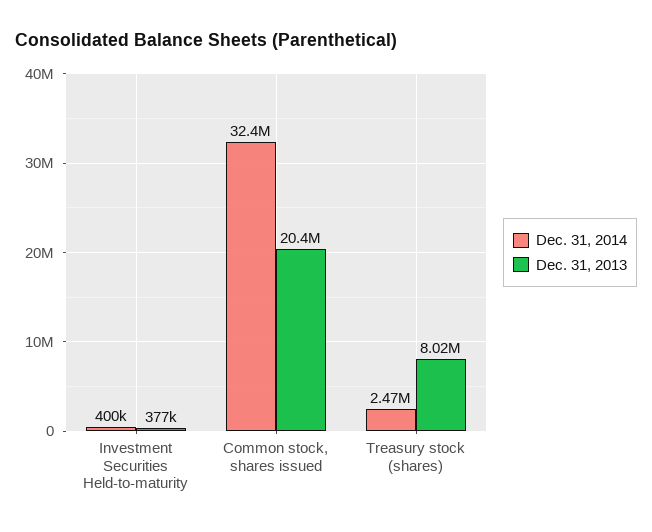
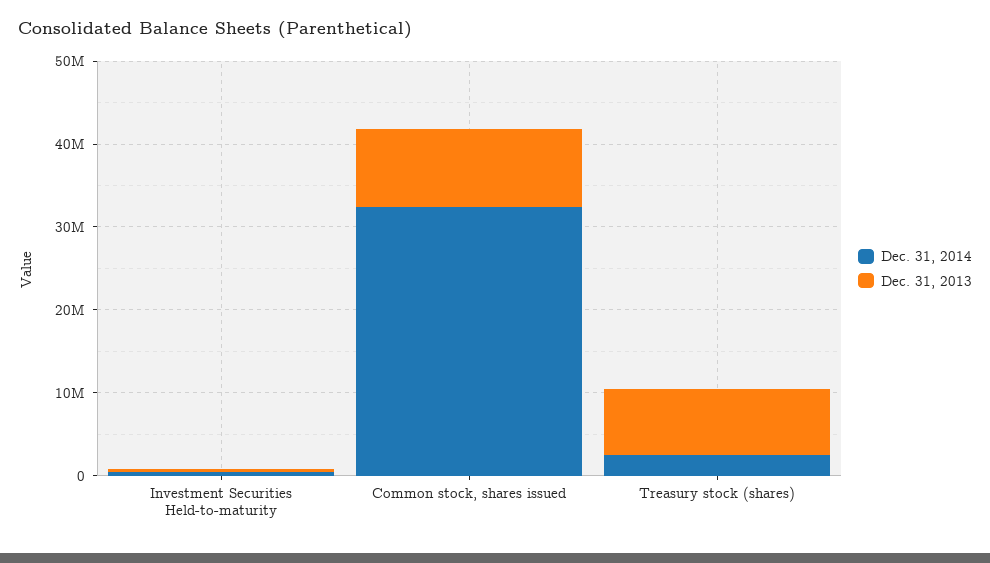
  {
    "Dec. 31, 2014": {
      "Investment Securities Held-to-maturity": 400000,
      "Common stock, shares issued": 32400000,
      "Treasury stock (shares)": 2470000
    },
    "Dec. 31, 2013": {
      "Investment Securities Held-to-maturity": 377000,
-     "Common stock, shares issued": 20400000,
+     "Common stock, shares issued": 10000000,
      "Treasury stock (shares)": 8020000
    }
  }

